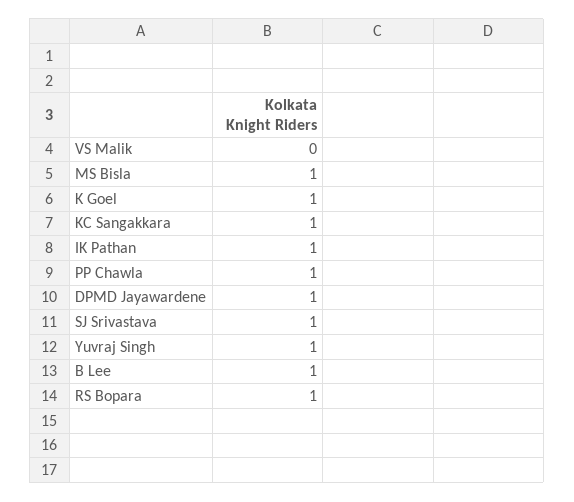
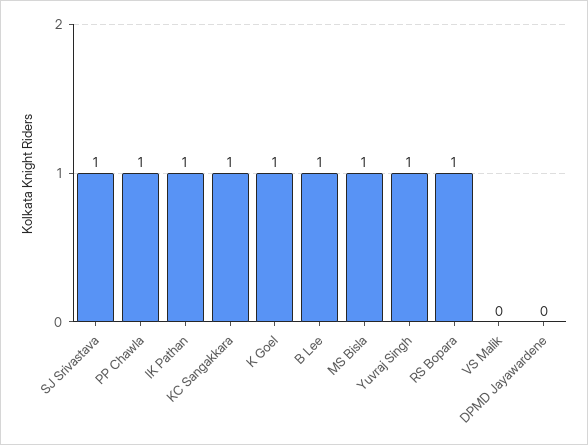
  {
    "VS Malik": 0,
    "MS Bisla": 1,
    "K Goel": 1,
    "KC Sangakkara": 1,
    "IK Pathan": 1,
    "PP Chawla": 1,
-   "DPMD Jayawardene": 1,
+   "DPMD Jayawardene": 0,
    "SJ Srivastava": 1,
    "Yuvraj Singh": 1,
    "B Lee": 1,
    "RS Bopara": 1
  }

